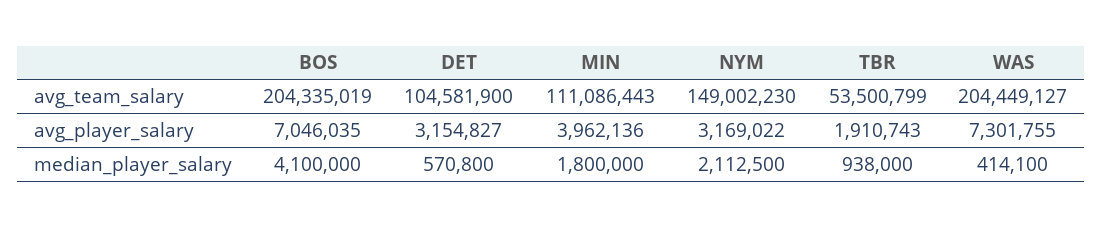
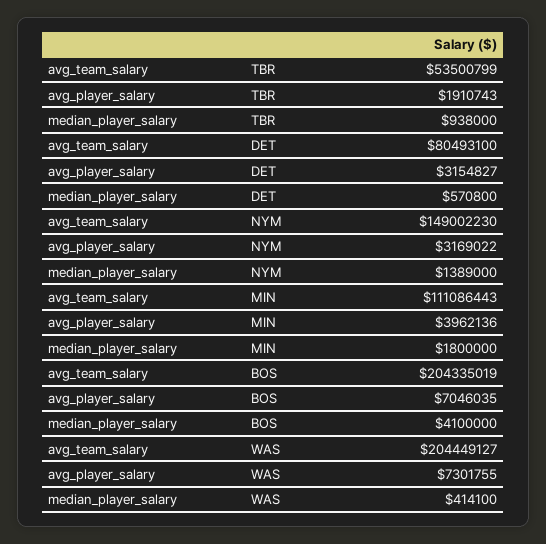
  {
    "BOS": {
      "avg_team_salary": 204335019,
      "avg_player_salary": 7046035,
      "median_player_salary": 4100000
    },
    "DET": {
-     "avg_team_salary": 104581900,
+     "avg_team_salary": 80493100,
      "avg_player_salary": 3154827,
      "median_player_salary": 570800
    },
    "MIN": {
      "avg_team_salary": 111086443,
      "avg_player_salary": 3962136,
      "median_player_salary": 1800000
    },
    "NYM": {
      "avg_team_salary": 149002230,
      "avg_player_salary": 3169022,
-     "median_player_salary": 2112500
+     "median_player_salary": 1389000
    },
    "TBR": {
      "avg_team_salary": 53500799,
      "avg_player_salary": 1910743,
      "median_player_salary": 938000
    },
    "WAS": {
      "avg_team_salary": 204449127,
      "avg_player_salary": 7301755,
      "median_player_salary": 414100
    }
  }

